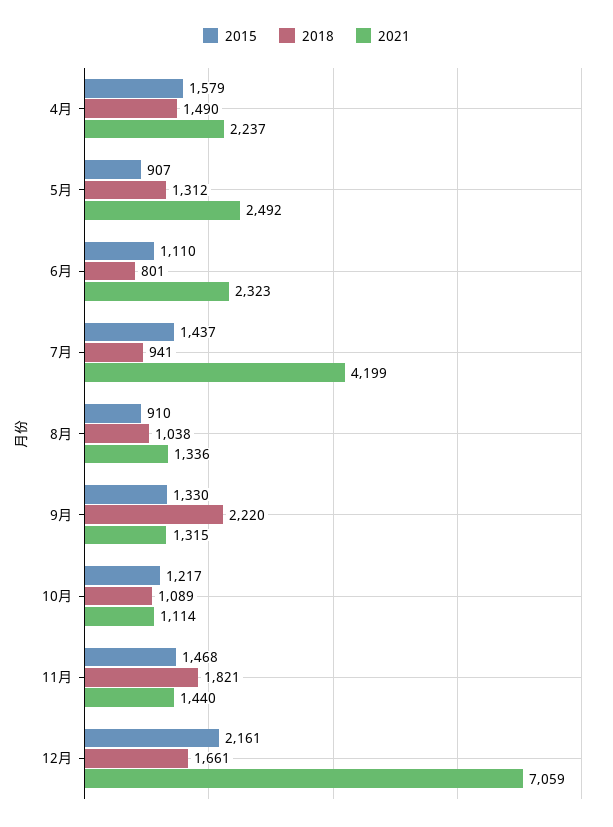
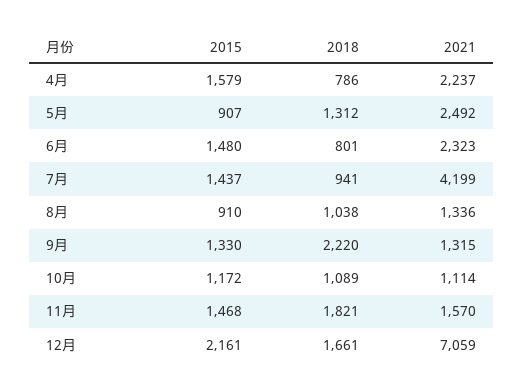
  {
    "2015": {
      "4月": 1579,
      "5月": 907,
-     "6月": 1110,
+     "6月": 1480,
      "7月": 1437,
      "8月": 910,
      "9月": 1330,
-     "10月": 1217,
+     "10月": 1172,
      "11月": 1468,
      "12月": 2161
    },
    "2018": {
-     "4月": 1490,
+     "4月": 786,
      "5月": 1312,
      "6月": 801,
      "7月": 941,
      "8月": 1038,
      "9月": 2220,
      "10月": 1089,
      "11月": 1821,
      "12月": 1661
    },
    "2021": {
      "4月": 2237,
      "5月": 2492,
      "6月": 2323,
      "7月": 4199,
      "8月": 1336,
      "9月": 1315,
      "10月": 1114,
-     "11月": 1440,
+     "11月": 1570,
      "12月": 7059
    }
  }

